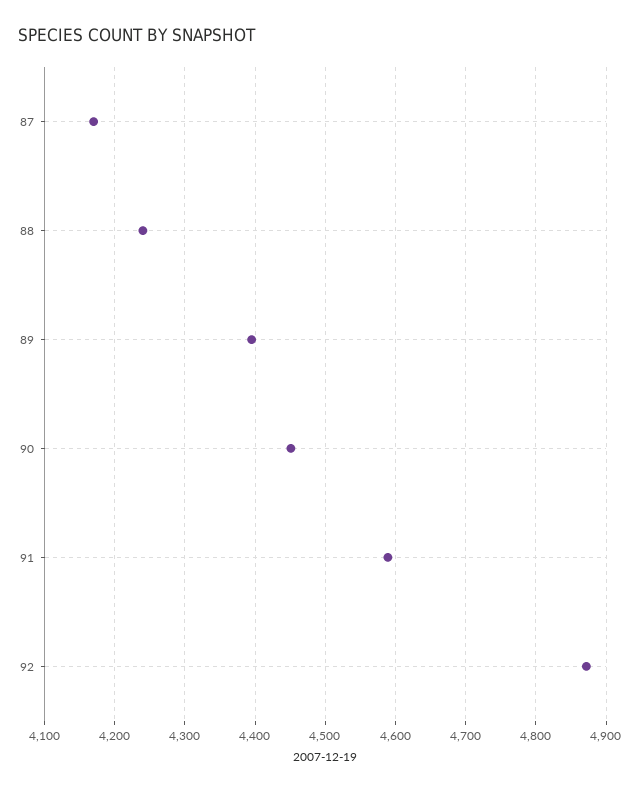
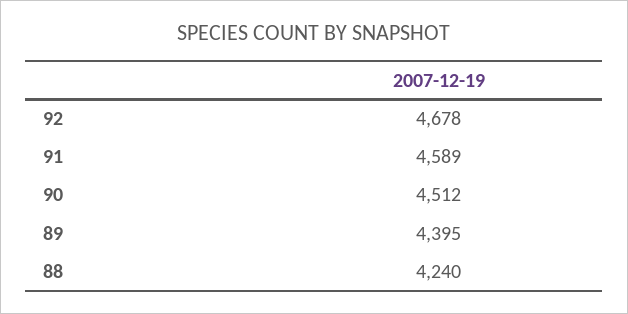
  {
-   "87": 4170,
    "88": 4240,
    "89": 4395,
-   "90": 4450,
+   "90": 4512,
    "91": 4589,
-   "92": 4870
+   "92": 4678
  }

